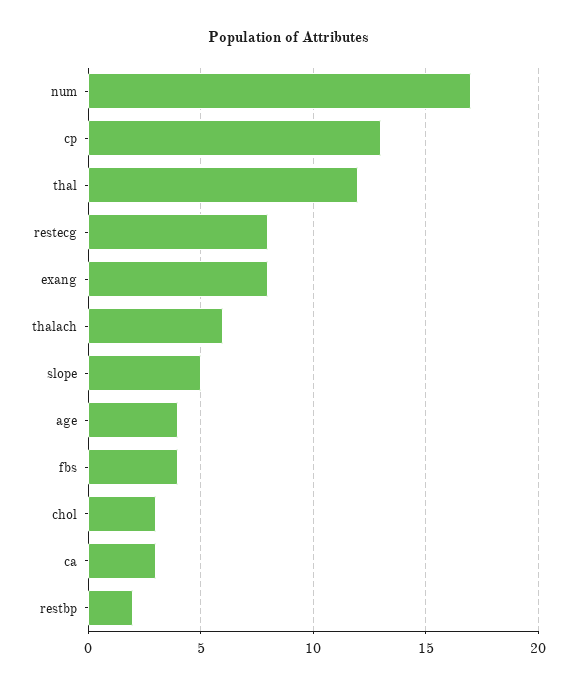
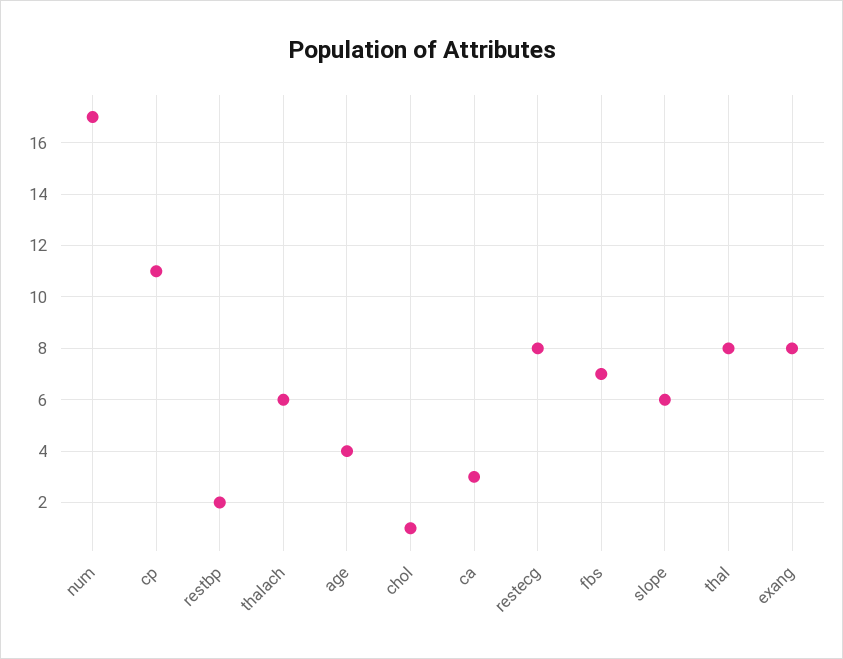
  {
    "num": 17,
-   "cp": 13,
+   "cp": 11,
-   "thal": 12,
+   "thal": 8,
    "restecg": 8,
    "exang": 8,
    "thalach": 6,
-   "slope": 5,
+   "slope": 6,
    "age": 4,
-   "fbs": 4,
+   "fbs": 7,
-   "chol": 3,
+   "chol": 1,
    "ca": 3,
    "restbp": 2
  }

